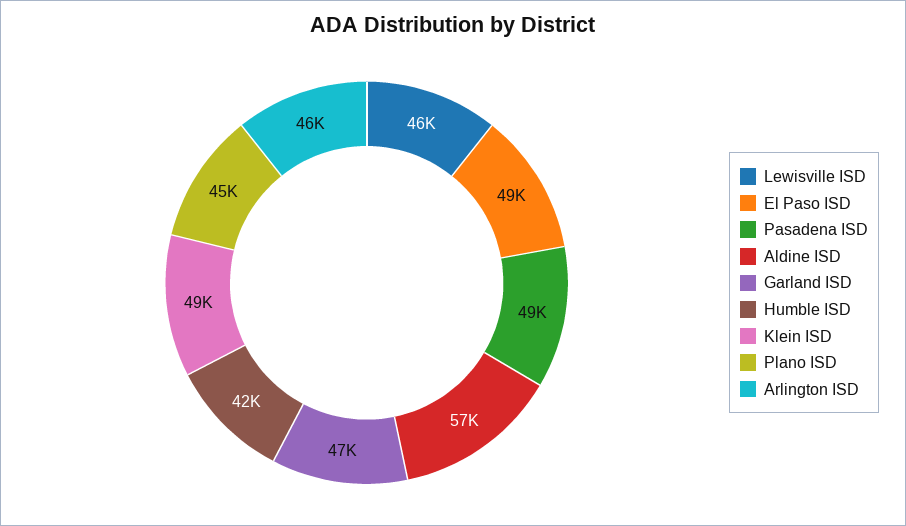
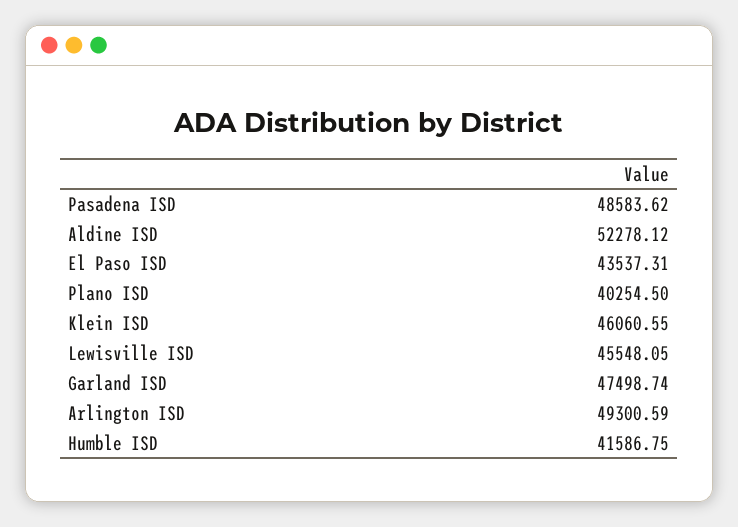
  {
    "Lewisville ISD": 45548.05,
-   "El Paso ISD": 49000,
+   "El Paso ISD": 43537.31,
    "Pasadena ISD": 48583.62,
-   "Aldine ISD": 57000,
+   "Aldine ISD": 52278.12,
    "Garland ISD": 47498.74,
    "Humble ISD": 41586.75,
-   "Klein ISD": 49000,
+   "Klein ISD": 46060.55,
-   "Plano ISD": 45000,
+   "Plano ISD": 40254.5,
-   "Arlington ISD": 46000
+   "Arlington ISD": 49300.59
  }

